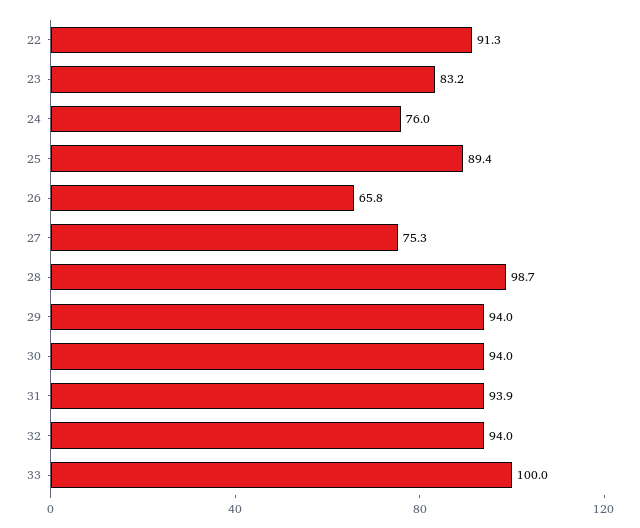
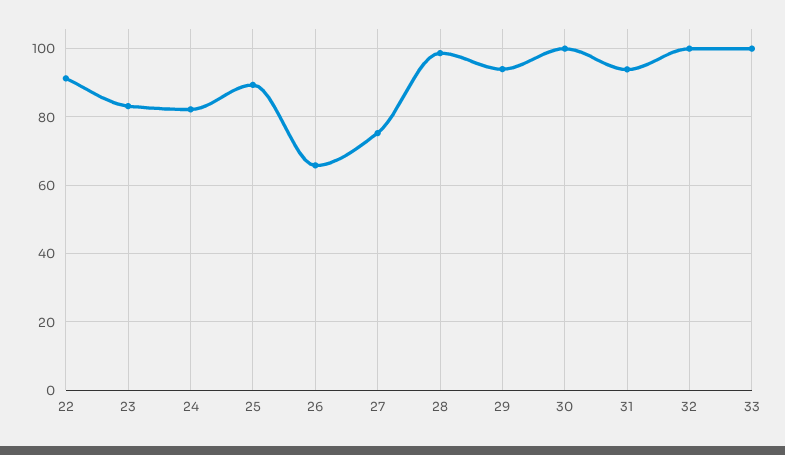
  {
    "22": 91.3,
    "23": 83.2,
-   "24": 76,
+   "24": 82,
    "25": 89.4,
    "26": 65.8,
    "27": 75.3,
    "28": 98.7,
    "29": 94,
-   "30": 94,
+   "30": 100,
    "31": 93.9,
-   "32": 94,
+   "32": 100,
    "33": 100
  }

